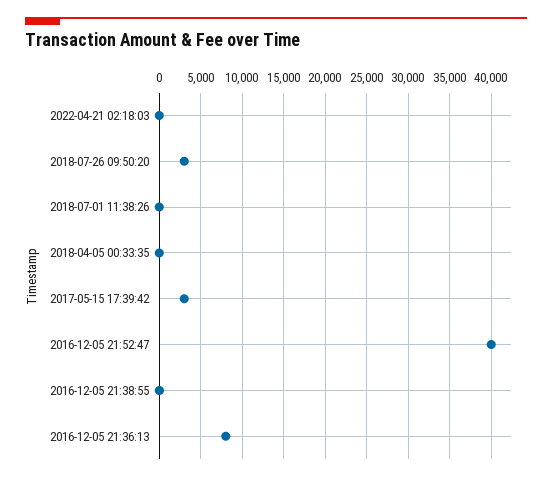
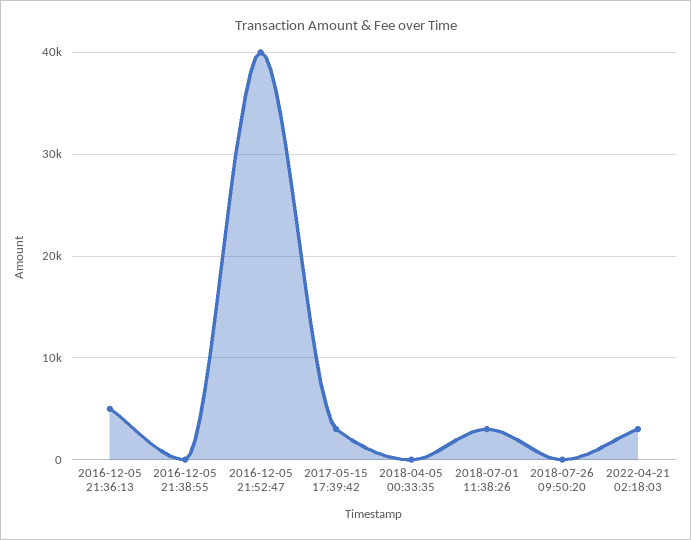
  {
-   "2022-04-21 02:18:03": 0,
+   "2022-04-21 02:18:03": 3000,
-   "2018-07-26 09:50:20": 3000,
+   "2018-07-26 09:50:20": 0,
-   "2018-07-01 11:38:26": 0,
+   "2018-07-01 11:38:26": 3000,
    "2018-04-05 00:33:35": 0,
    "2017-05-15 17:39:42": 3000,
    "2016-12-05 21:52:47": 40000,
    "2016-12-05 21:38:55": 0,
-   "2016-12-05 21:36:13": 8000
+   "2016-12-05 21:36:13": 5000
  }

